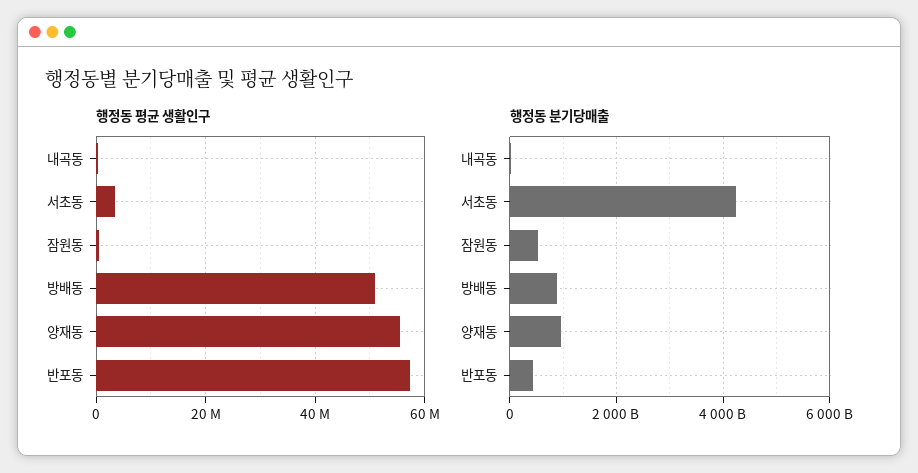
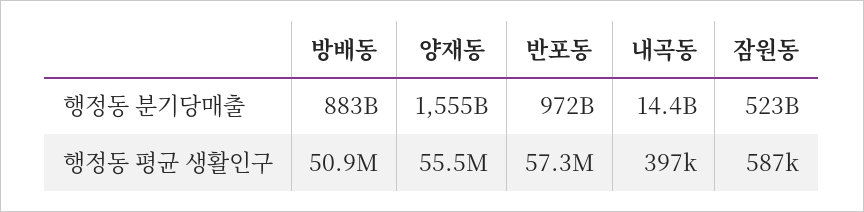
  {
    "행정동 평균 생활인구": {
      "내곡동": 397000,
-     "서초동": 4000000,
      "잠원동": 587000,
      "방배동": 50900000,
      "양재동": 55500000,
      "반포동": 57300000
    },
    "행정동 분기당매출": {
      "내곡동": 14400000000,
-     "서초동": 4200000000000,
      "잠원동": 523000000000,
      "방배동": 883000000000,
-     "양재동": 1000000000000,
+     "양재동": 1555000000000,
-     "반포동": 400000000000
+     "반포동": 972000000000
    }
  }

